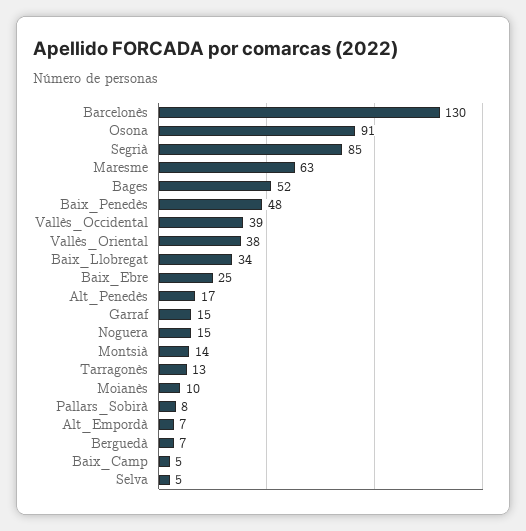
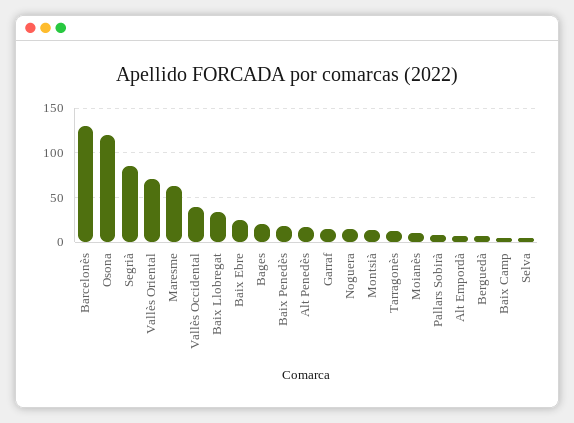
  {
    "Barcelonès": 130,
-   "Osona": 91,
+   "Osona": 120,
    "Segrià": 85,
    "Maresme": 63,
-   "Bages": 52,
+   "Bages": 20,
-   "Baix_Penedès": 48,
+   "Baix_Penedès": 20,
    "Vallès_Occidental": 39,
-   "Vallès_Oriental": 38,
+   "Vallès_Oriental": 70,
    "Baix_Llobregat": 34,
    "Baix_Ebre": 25,
    "Alt_Penedès": 17,
    "Garraf": 15,
    "Noguera": 15,
    "Montsià": 14,
    "Tarragonès": 13,
    "Moianès": 10,
    "Pallars_Sobirà": 8,
    "Alt_Empordà": 7,
    "Berguedà": 7,
    "Baix_Camp": 5,
    "Selva": 5
  }

